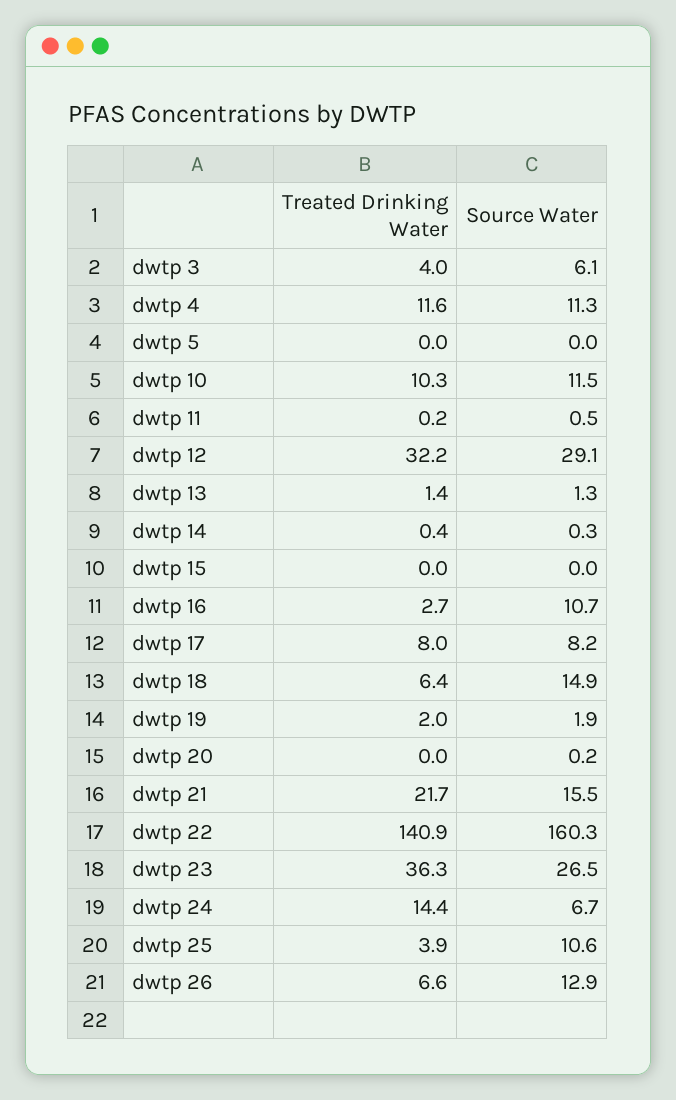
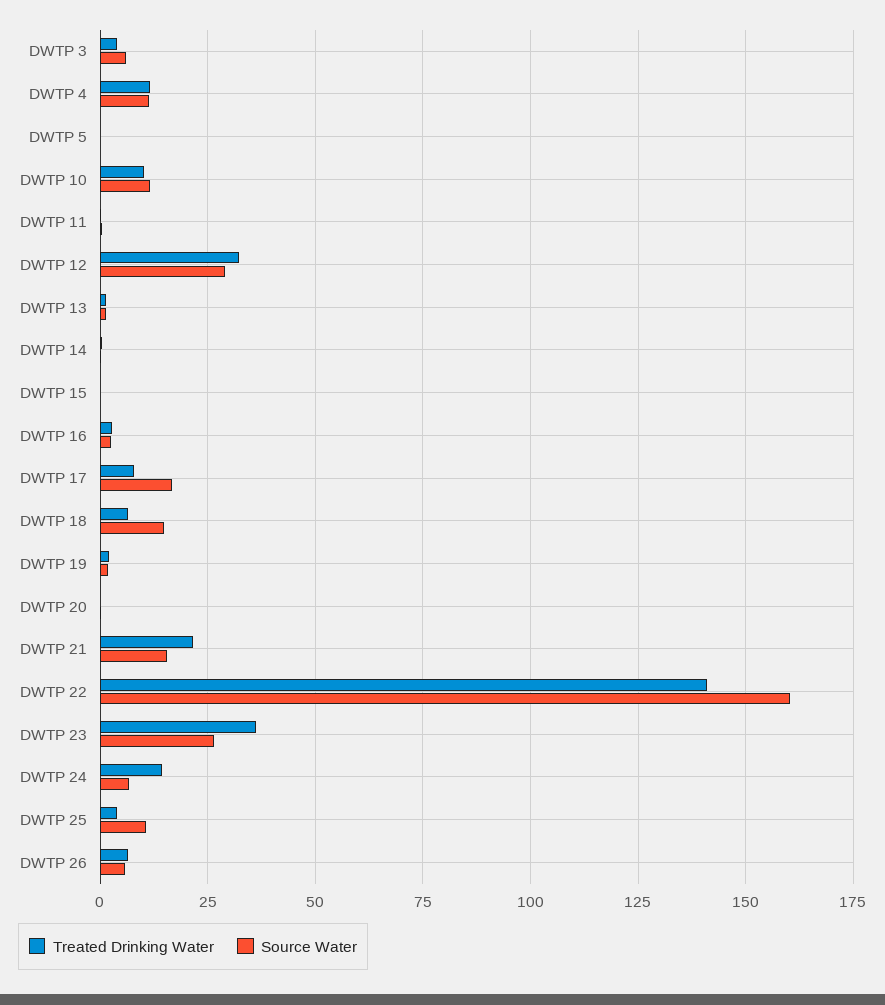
  {
    "Treated Drinking Water": {
      "dwtp 3": 4,
      "dwtp 4": 11.6,
      "dwtp 5": 0,
      "dwtp 10": 10.3,
      "dwtp 11": 0.2,
      "dwtp 12": 32.2,
      "dwtp 13": 1.4,
      "dwtp 14": 0.4,
      "dwtp 15": 0,
      "dwtp 16": 2.7,
      "dwtp 17": 8,
      "dwtp 18": 6.4,
      "dwtp 19": 2,
      "dwtp 20": 0,
      "dwtp 21": 21.7,
      "dwtp 22": 140.9,
      "dwtp 23": 36.3,
      "dwtp 24": 14.4,
      "dwtp 25": 3.9,
      "dwtp 26": 6.6
    },
    "Source Water": {
      "dwtp 3": 6.1,
      "dwtp 4": 11.3,
      "dwtp 5": 0,
      "dwtp 10": 11.5,
      "dwtp 11": 0.5,
      "dwtp 12": 29.1,
      "dwtp 13": 1.3,
      "dwtp 14": 0.3,
      "dwtp 15": 0,
-     "dwtp 16": 10.7,
+     "dwtp 16": 2.5,
-     "dwtp 17": 8.2,
+     "dwtp 17": 17.5,
      "dwtp 18": 14.9,
      "dwtp 19": 1.9,
      "dwtp 20": 0.2,
      "dwtp 21": 15.5,
      "dwtp 22": 160.3,
      "dwtp 23": 26.5,
      "dwtp 24": 6.7,
      "dwtp 25": 10.6,
-     "dwtp 26": 12.9
+     "dwtp 26": 5
    }
  }

